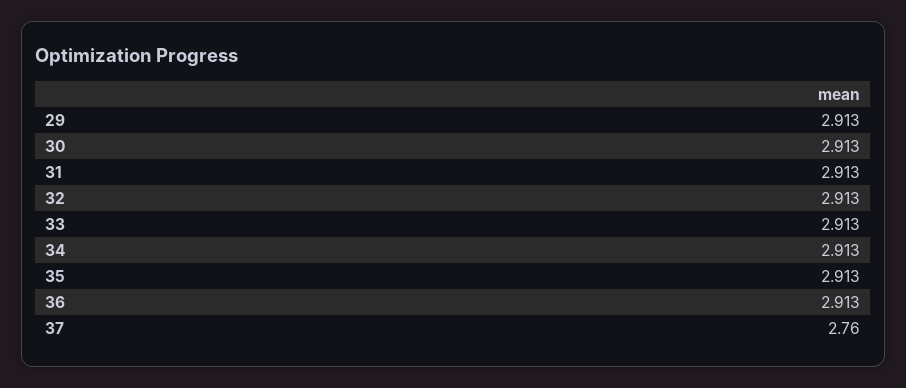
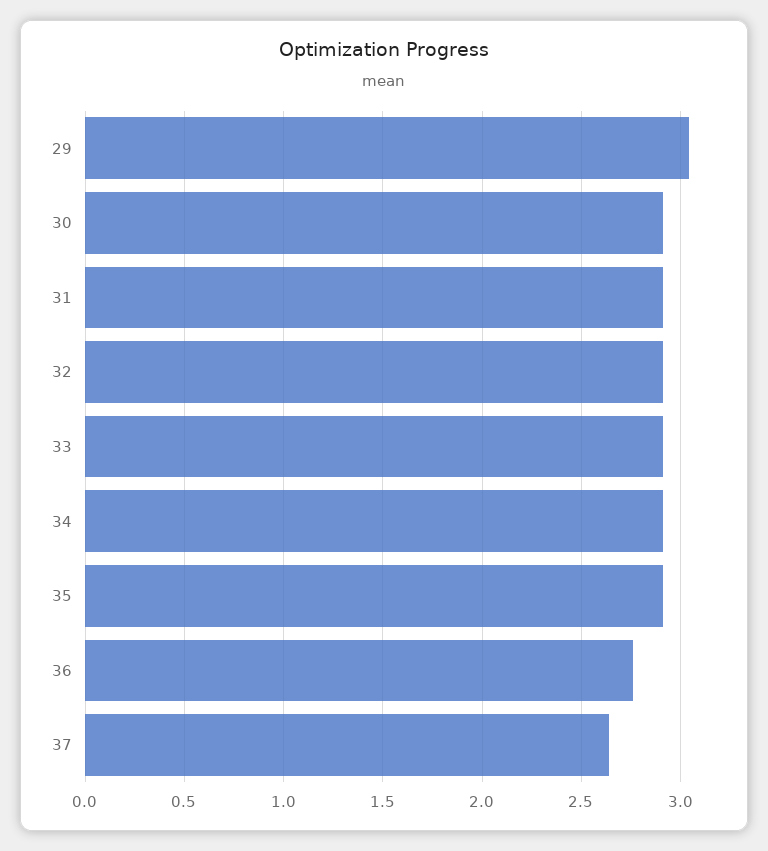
  {
-   "29": 2.913,
+   "29": 3.05,
    "30": 2.913,
    "31": 2.913,
    "32": 2.913,
    "33": 2.913,
    "34": 2.913,
    "35": 2.913,
-   "36": 2.913,
+   "36": 2.75,
-   "37": 2.76
+   "37": 2.65
  }

